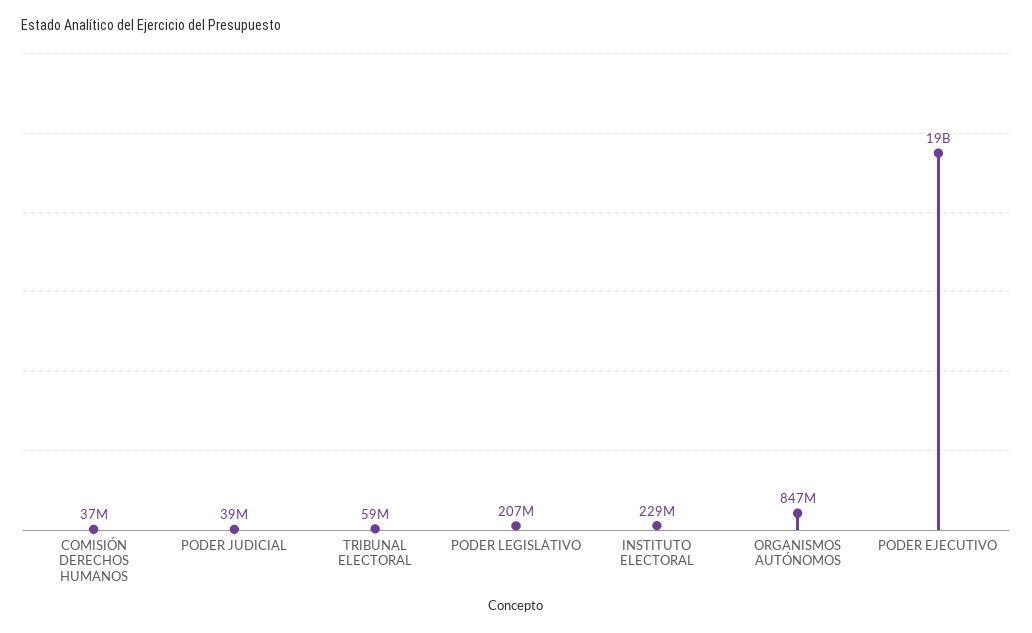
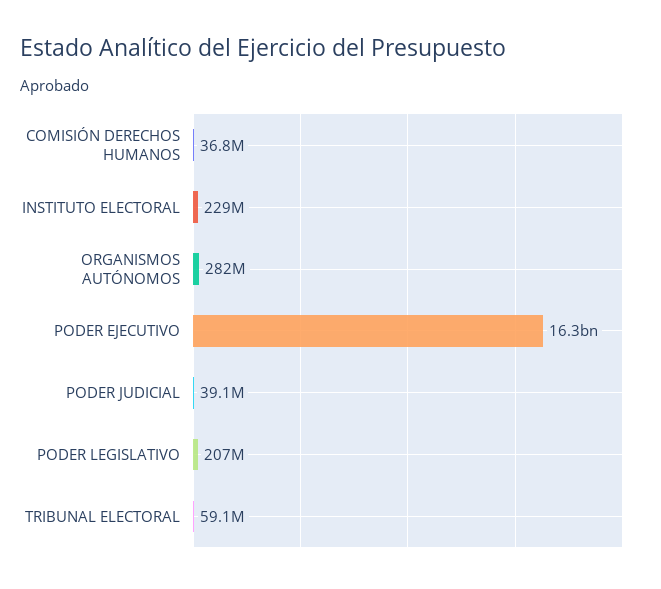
  {
    "COMISIÓN DERECHOS HUMANOS": 36800000,
    "PODER JUDICIAL": 39100000,
    "TRIBUNAL ELECTORAL": 59100000,
    "PODER LEGISLATIVO": 207000000,
    "INSTITUTO ELECTORAL": 229000000,
-   "ORGANISMOS AUTÓNOMOS": 847000000,
+   "ORGANISMOS AUTÓNOMOS": 282000000,
-   "PODER EJECUTIVO": 19000000000
+   "PODER EJECUTIVO": 16300000000
  }

